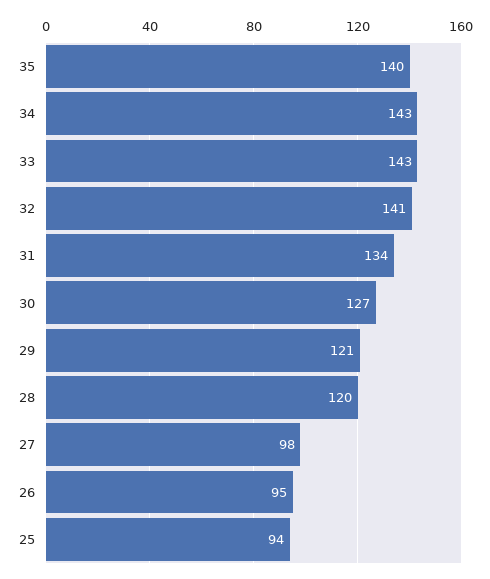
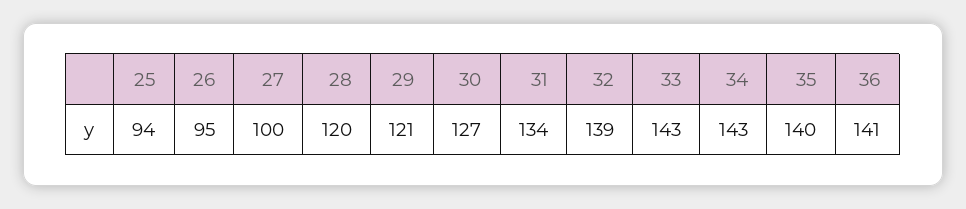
  {
    "35": 140,
    "34": 143,
    "33": 143,
-   "32": 141,
+   "32": 139,
    "31": 134,
    "30": 127,
    "29": 121,
    "28": 120,
-   "27": 98,
+   "27": 100,
    "26": 95,
-   "25": 94
+   "25": 94,
+   "36": 141
  }

